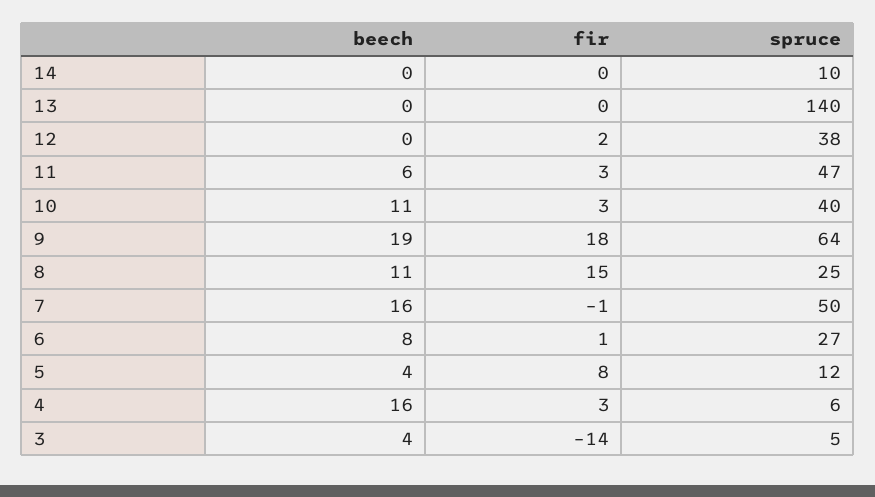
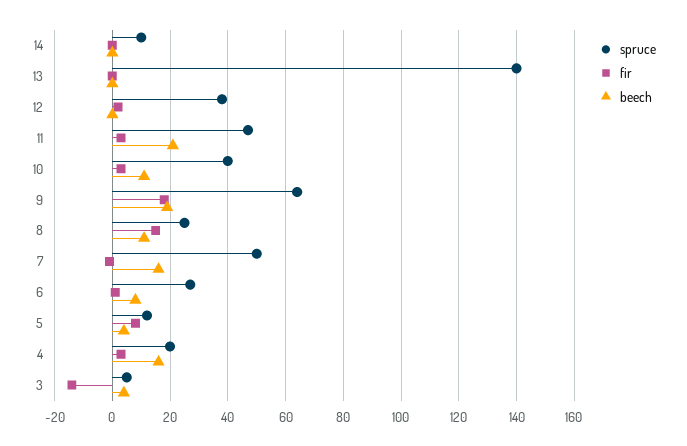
  {
    "beech": {
      "14": 0,
      "13": 0,
      "12": 0,
-     "11": 6,
+     "11": 20,
      "10": 11,
      "9": 19,
      "8": 11,
      "7": 16,
      "6": 8,
      "5": 4,
      "4": 16,
      "3": 4
    },
    "fir": {
      "14": 0,
      "13": 0,
      "12": 2,
      "11": 3,
      "10": 3,
      "9": 18,
      "8": 15,
      "7": -1,
      "6": 1,
      "5": 8,
      "4": 3,
      "3": -14
    },
    "spruce": {
      "14": 10,
      "13": 140,
      "12": 38,
      "11": 47,
      "10": 40,
      "9": 64,
      "8": 25,
      "7": 50,
      "6": 27,
      "5": 12,
-     "4": 6,
+     "4": 20,
      "3": 5
    }
  }

